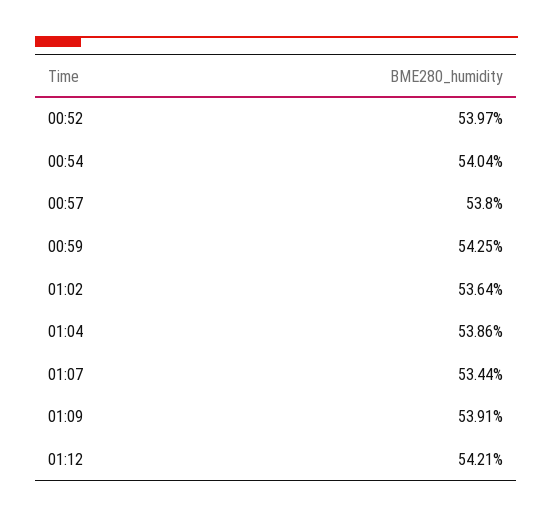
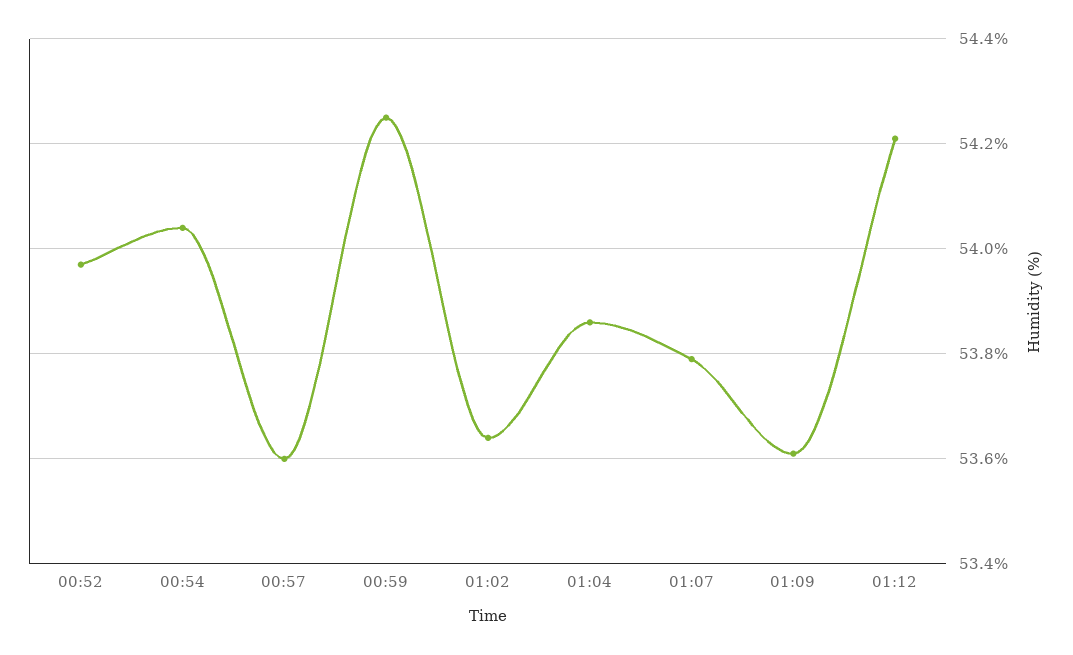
  {
    "00:52": 53.97,
    "00:54": 54.04,
-   "00:57": 53.8,
+   "00:57": 53.6,
    "00:59": 54.25,
    "01:02": 53.64,
    "01:04": 53.86,
-   "01:07": 53.44,
+   "01:07": 53.8,
-   "01:09": 53.91,
+   "01:09": 53.6,
    "01:12": 54.21
  }

